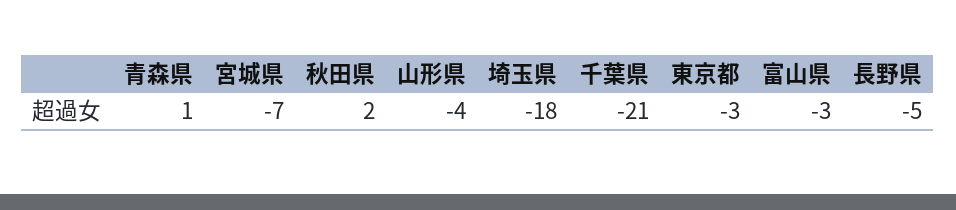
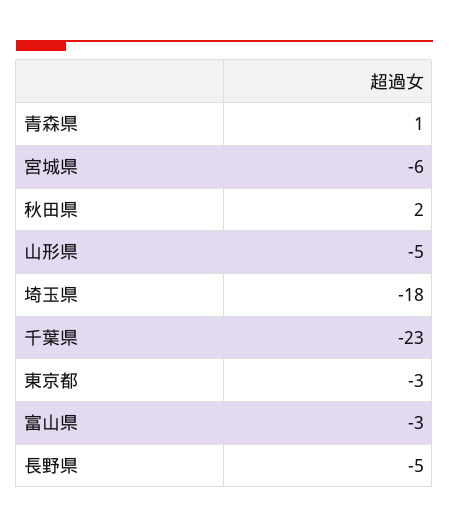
  {
    "青森県": 1,
-   "宮城県": -7,
+   "宮城県": -6,
    "秋田県": 2,
-   "山形県": -4,
+   "山形県": -5,
    "埼玉県": -18,
-   "千葉県": -21,
+   "千葉県": -23,
    "東京都": -3,
    "富山県": -3,
    "長野県": -5
  }

